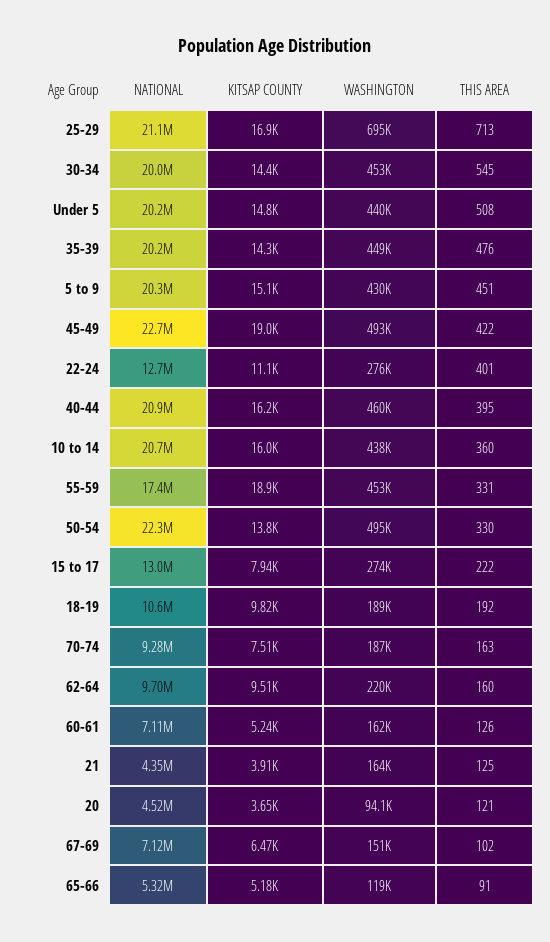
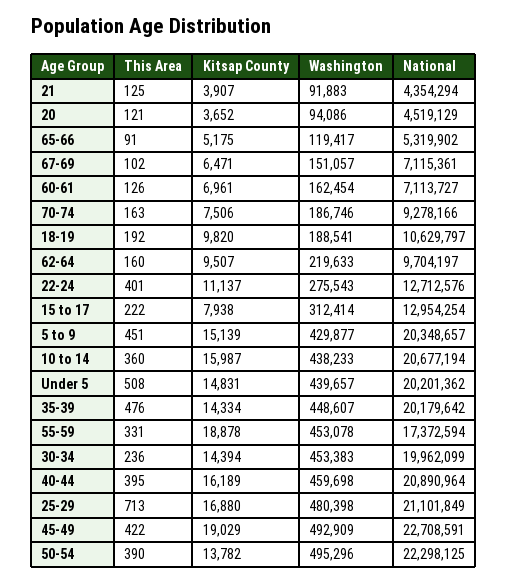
  {
    "NATIONAL": {
      "25-29": 21101849,
      "30-34": 19962099,
      "Under 5": 20201362,
      "35-39": 20179642,
      "5 to 9": 20348657,
      "45-49": 22708591,
      "22-24": 12712576,
      "40-44": 20890964,
      "10 to 14": 20677194,
      "55-59": 17372594,
      "50-54": 22298125,
      "15 to 17": 12954254,
      "18-19": 10629797,
      "70-74": 9278166,
      "62-64": 9704197,
      "60-61": 7113727,
      "21": 4354294,
      "20": 4519129,
      "67-69": 7115361,
      "65-66": 5319902
    },
    "KITSAP COUNTY": {
      "25-29": 16880,
      "30-34": 14394,
      "Under 5": 14831,
      "35-39": 14334,
      "5 to 9": 15139,
      "45-49": 19029,
      "22-24": 11137,
      "40-44": 16189,
      "10 to 14": 15987,
      "55-59": 18878,
      "50-54": 13782,
      "15 to 17": 7938,
      "18-19": 9820,
      "70-74": 7506,
      "62-64": 9507,
-     "60-61": 5240,
+     "60-61": 6961,
      "21": 3907,
      "20": 3652,
      "67-69": 6471,
      "65-66": 5175
    },
    "WASHINGTON": {
-     "25-29": 695000,
+     "25-29": 480398,
      "30-34": 453383,
      "Under 5": 439657,
      "35-39": 448607,
      "5 to 9": 429877,
      "45-49": 492909,
      "22-24": 275543,
      "40-44": 459698,
      "10 to 14": 438233,
      "55-59": 453078,
      "50-54": 495296,
-     "15 to 17": 274000,
+     "15 to 17": 312414,
      "18-19": 188541,
      "70-74": 186746,
      "62-64": 219633,
      "60-61": 162454,
-     "21": 164000,
+     "21": 91883,
      "20": 94086,
      "67-69": 151057,
      "65-66": 119417
    },
    "THIS AREA": {
      "25-29": 713,
-     "30-34": 545,
+     "30-34": 236,
      "Under 5": 508,
      "35-39": 476,
      "5 to 9": 451,
      "45-49": 422,
      "22-24": 401,
      "40-44": 395,
      "10 to 14": 360,
      "55-59": 331,
-     "50-54": 330,
+     "50-54": 390,
      "15 to 17": 222,
      "18-19": 192,
      "70-74": 163,
      "62-64": 160,
      "60-61": 126,
      "21": 125,
      "20": 121,
      "67-69": 102,
      "65-66": 91
    }
  }

